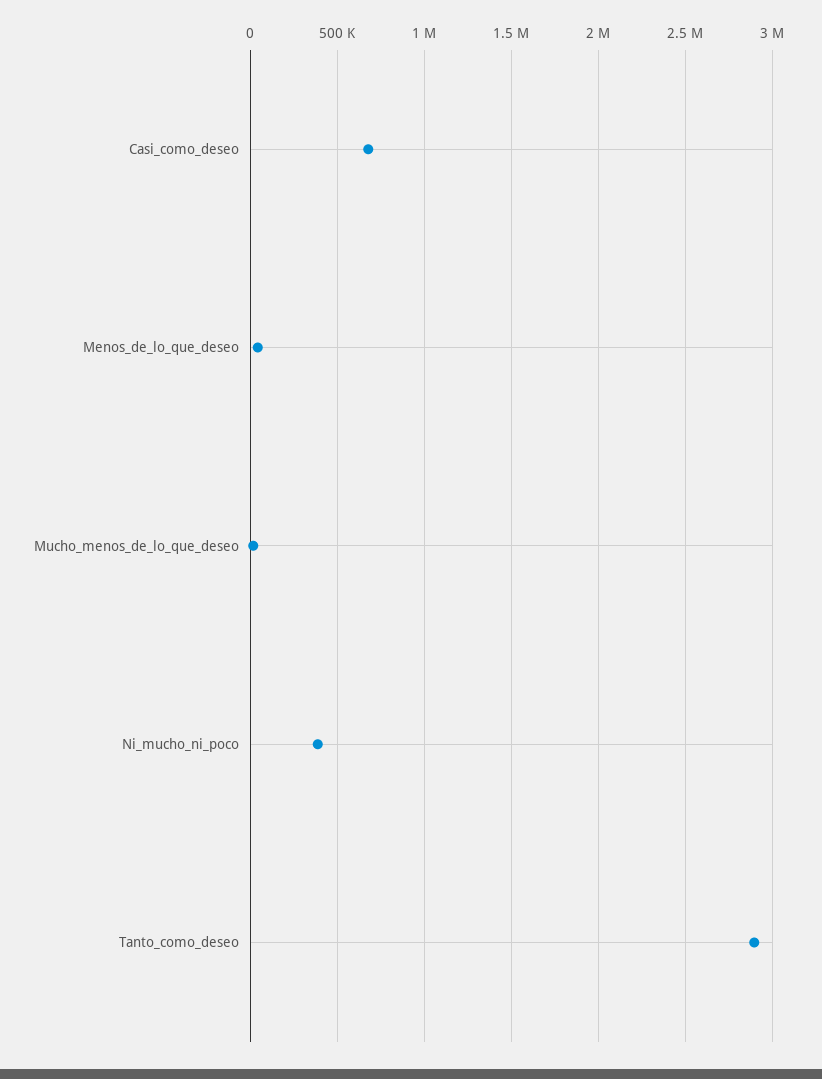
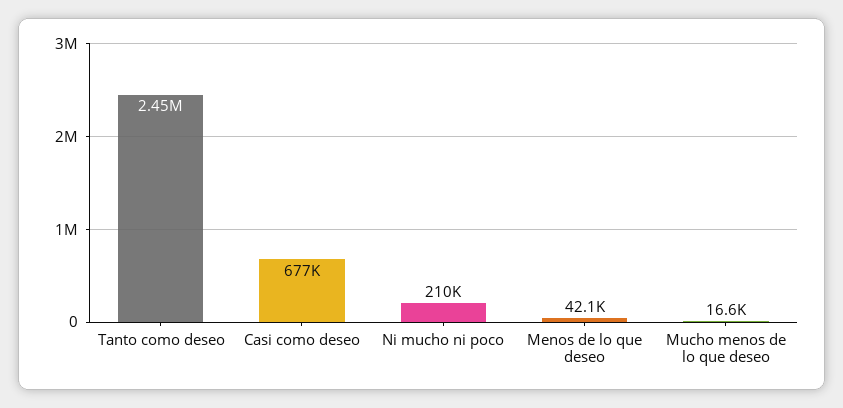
  {
    "Casi_como_deseo": 677000,
    "Menos_de_lo_que_deseo": 42100,
    "Mucho_menos_de_lo_que_deseo": 16600,
-   "Ni_mucho_ni_poco": 400000,
+   "Ni_mucho_ni_poco": 210000,
-   "Tanto_como_deseo": 2900000
+   "Tanto_como_deseo": 2450000
  }

